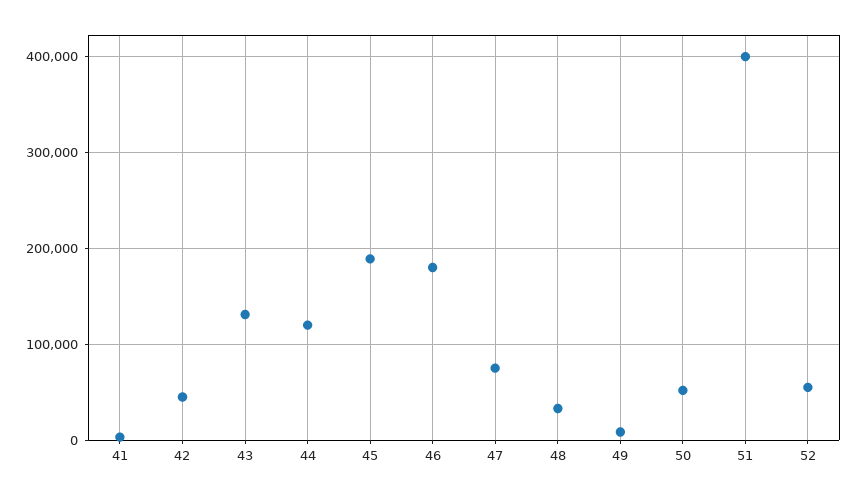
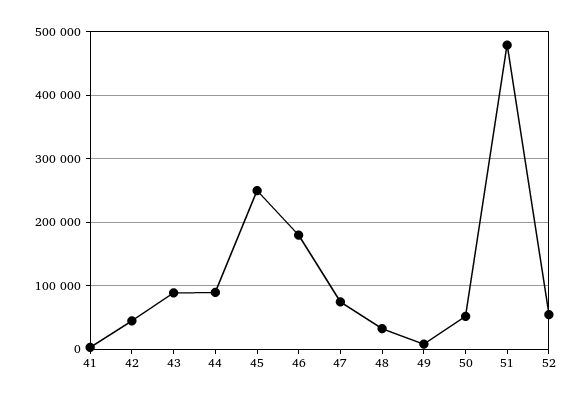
  {
    "41": 0,
    "42": 50000,
-   "43": 130000,
+   "43": 90000,
-   "44": 120000,
+   "44": 90000,
-   "45": 190000,
+   "45": 250000,
    "46": 180000,
    "47": 80000,
    "48": 30000,
    "49": 10000,
    "50": 50000,
-   "51": 400000,
+   "51": 480000,
    "52": 60000
  }

